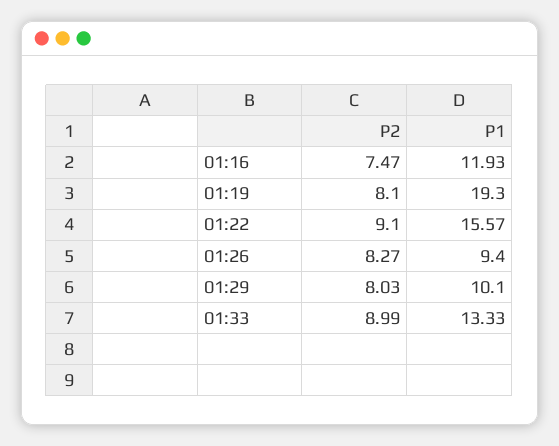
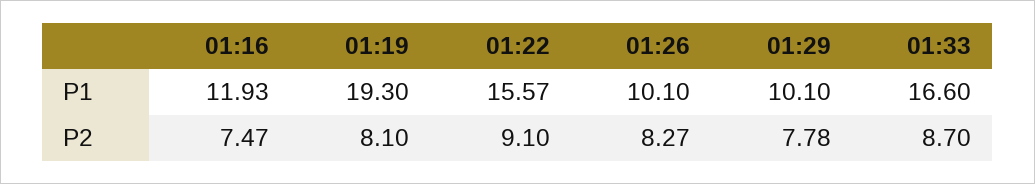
  {
    "P2": {
      "01:16": 7.47,
      "01:19": 8.1,
      "01:22": 9.1,
      "01:26": 8.27,
-     "01:29": 8.03,
+     "01:29": 7.78,
-     "01:33": 8.99
+     "01:33": 8.7
    },
    "P1": {
      "01:16": 11.93,
      "01:19": 19.3,
      "01:22": 15.57,
-     "01:26": 9.4,
+     "01:26": 10.1,
      "01:29": 10.1,
-     "01:33": 13.33
+     "01:33": 16.6
    }
  }

